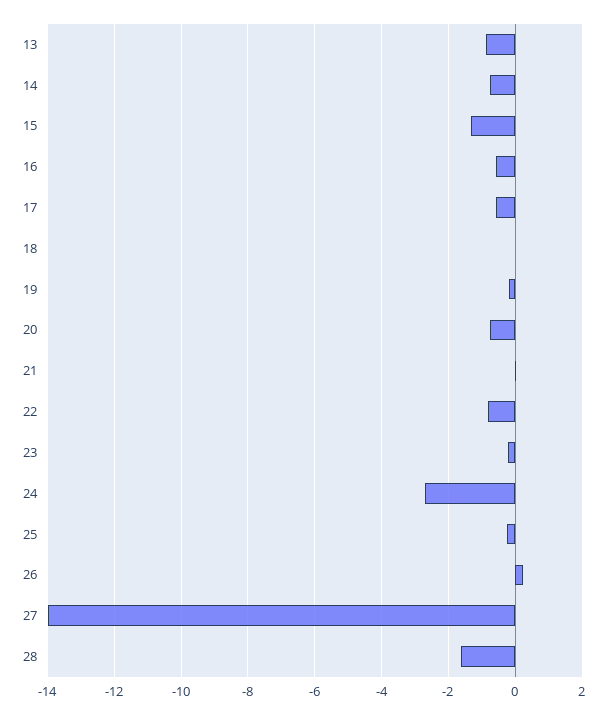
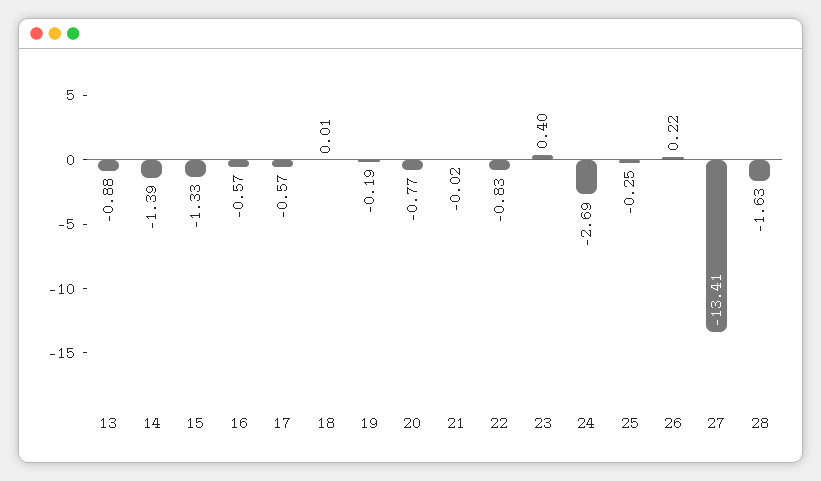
  {
    "13": -0.88,
-   "14": -0.8,
+   "14": -1.39,
    "15": -1.33,
    "16": -0.57,
    "17": -0.57,
    "18": 0.01,
    "19": -0.19,
    "20": -0.77,
    "21": -0.02,
    "22": -0.83,
-   "23": -0.2,
+   "23": 0.4,
    "24": -2.69,
    "25": -0.25,
    "26": 0.22,
-   "27": -14,
+   "27": -13.41,
    "28": -1.63
  }

